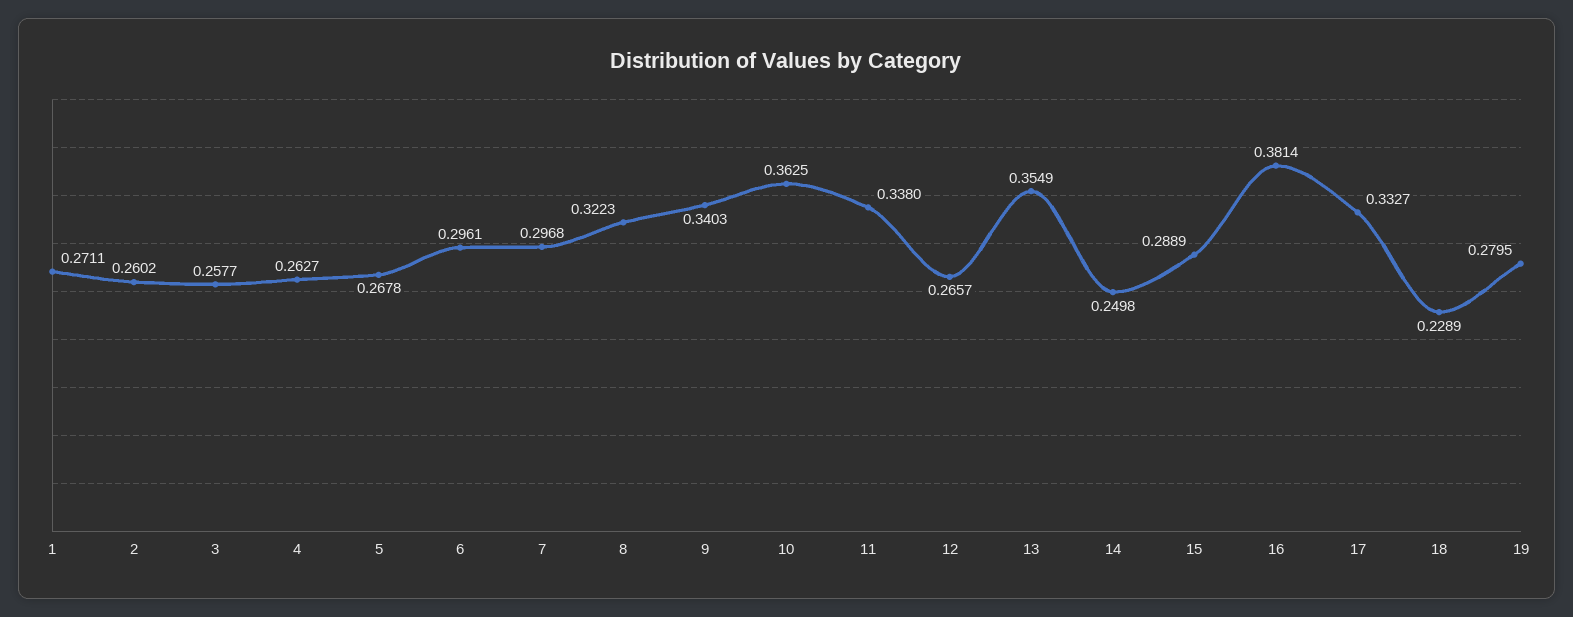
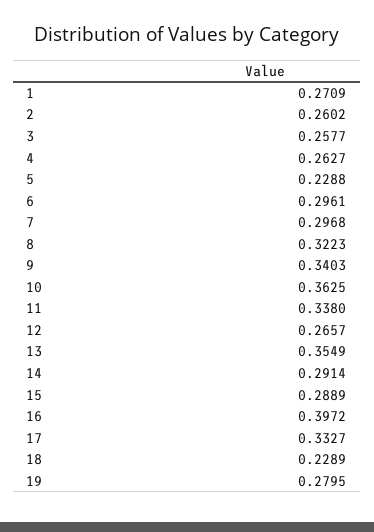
  {
-   "1": 0.2711,
+   "1": 0.2709,
    "2": 0.2602,
    "3": 0.2577,
    "4": 0.2627,
-   "5": 0.2678,
+   "5": 0.2288,
    "6": 0.2961,
    "7": 0.2968,
    "8": 0.3223,
    "9": 0.3403,
    "10": 0.3625,
    "11": 0.338,
    "12": 0.2657,
    "13": 0.3549,
-   "14": 0.2498,
+   "14": 0.2914,
    "15": 0.2889,
-   "16": 0.3814,
+   "16": 0.3972,
    "17": 0.3327,
    "18": 0.2289,
    "19": 0.2795
  }

